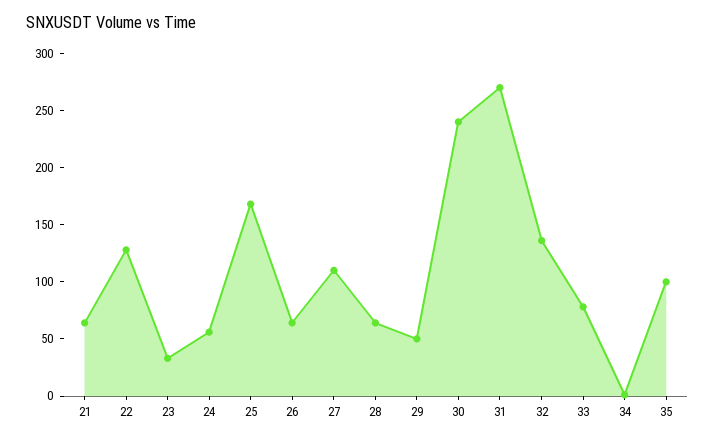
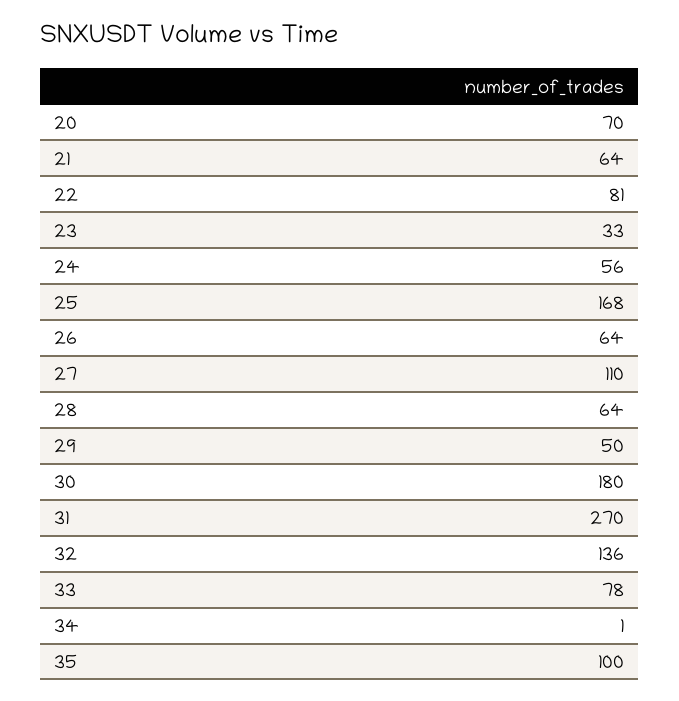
  {
    "21": 64,
-   "22": 130,
+   "22": 81,
    "23": 33,
    "24": 56,
    "25": 168,
    "26": 64,
    "27": 110,
    "28": 64,
    "29": 50,
-   "30": 240,
+   "30": 180,
    "31": 270,
    "32": 136,
    "33": 78,
    "34": 1,
-   "35": 100
+   "35": 100,
+   "20": 70
  }

